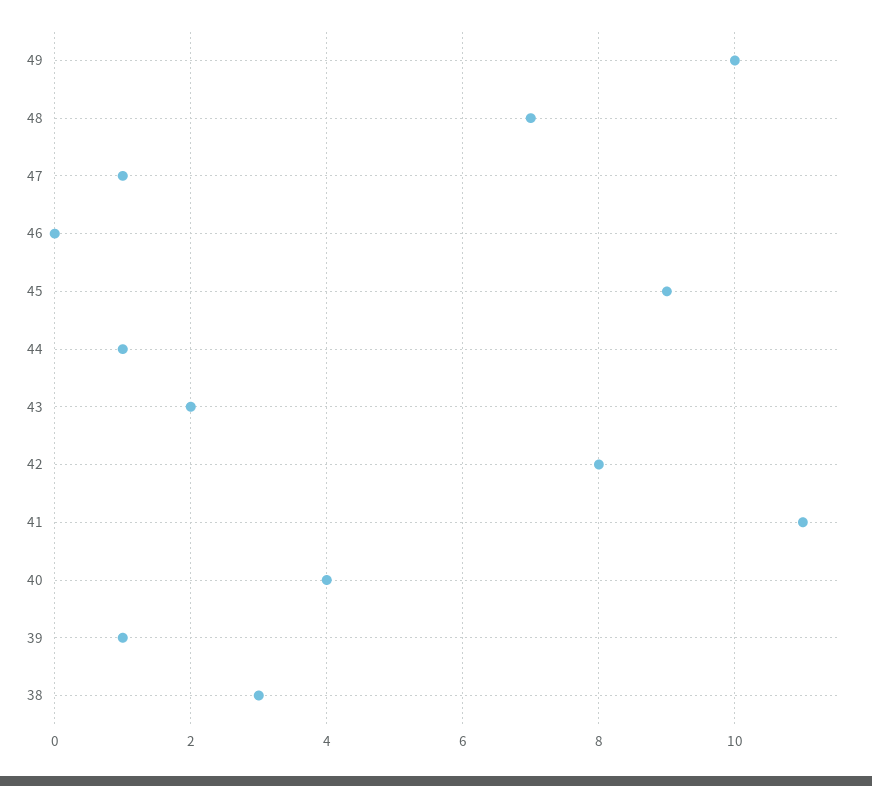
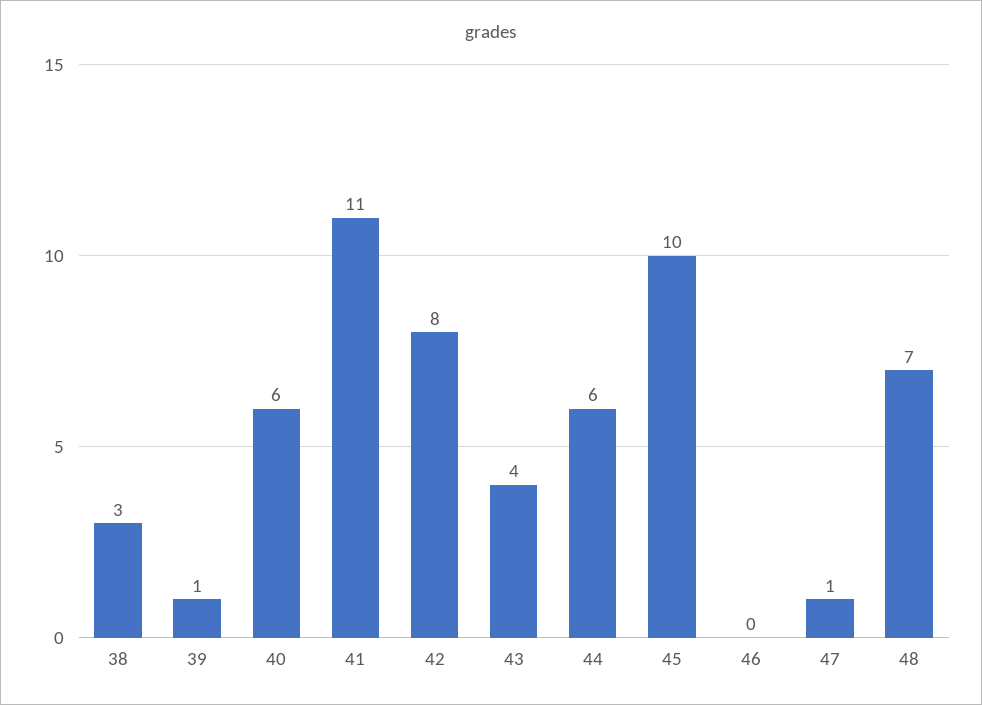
  {
-   "49": 10,
    "48": 7,
    "47": 1,
    "46": 0,
-   "45": 9,
+   "45": 10,
-   "44": 1,
+   "44": 6,
-   "43": 2,
+   "43": 4,
    "42": 8,
    "41": 11,
-   "40": 4,
+   "40": 6,
    "39": 1,
    "38": 3
  }

